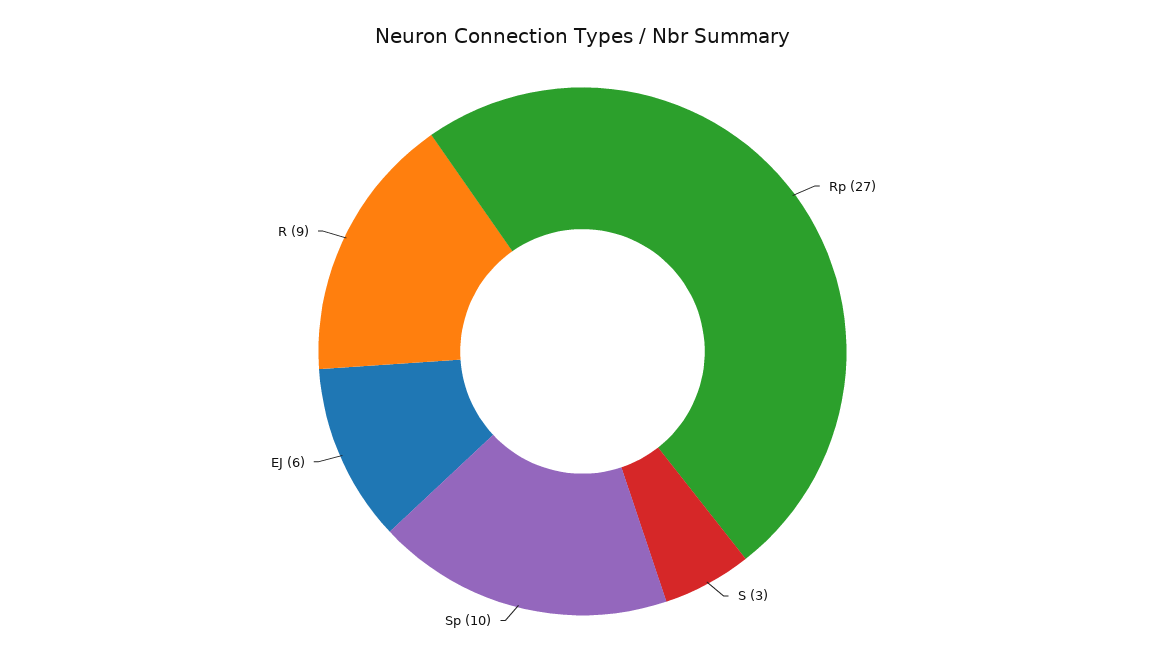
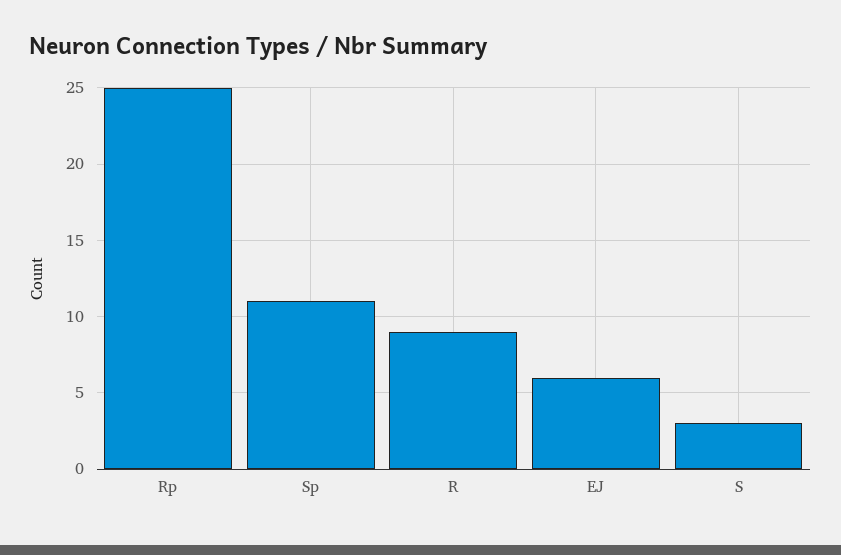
  {
-   "Rp": 27,
+   "Rp": 25,
    "S": 3,
-   "Sp": 10,
+   "Sp": 11,
    "EJ": 6,
    "R": 9
  }

